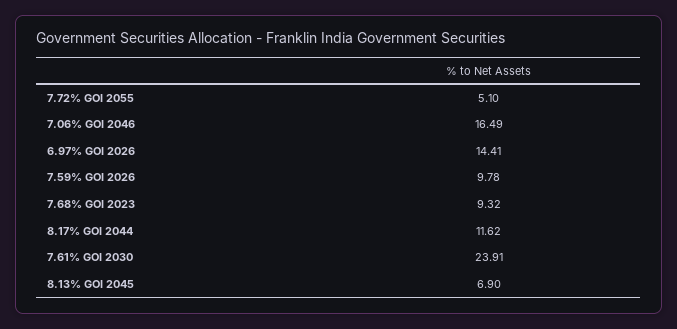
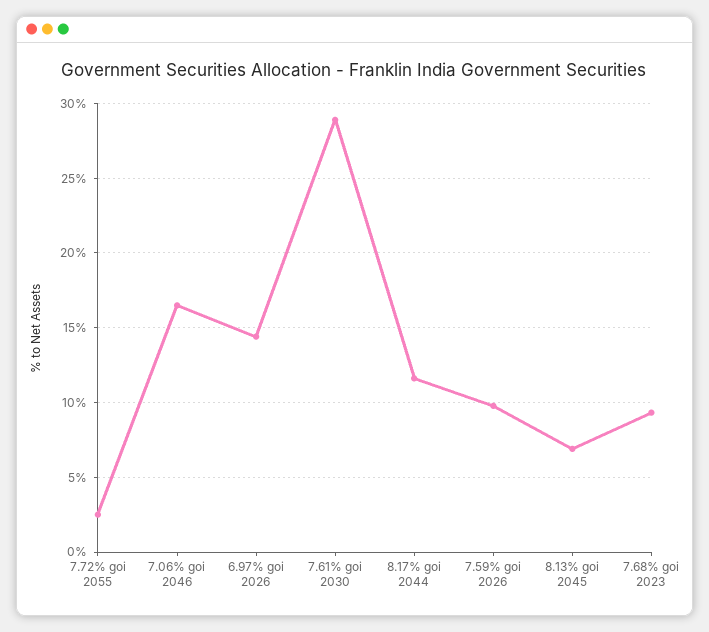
  {
-   "7.72% GOI 2055": 5.1,
+   "7.72% GOI 2055": 2.5,
    "7.06% GOI 2046": 16.49,
    "6.97% GOI 2026": 14.41,
    "7.59% GOI 2026": 9.78,
    "7.68% GOI 2023": 9.32,
    "8.17% GOI 2044": 11.62,
-   "7.61% GOI 2030": 23.91,
+   "7.61% GOI 2030": 29,
    "8.13% GOI 2045": 6.9
  }

